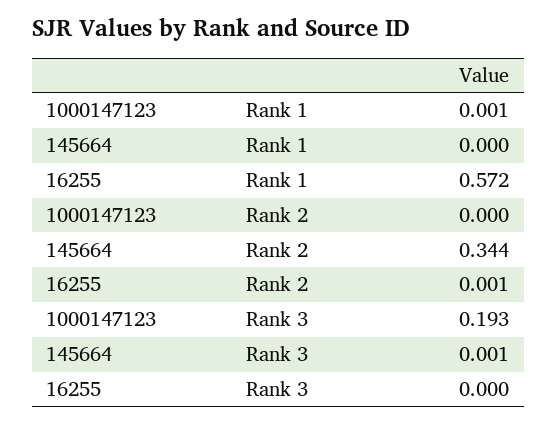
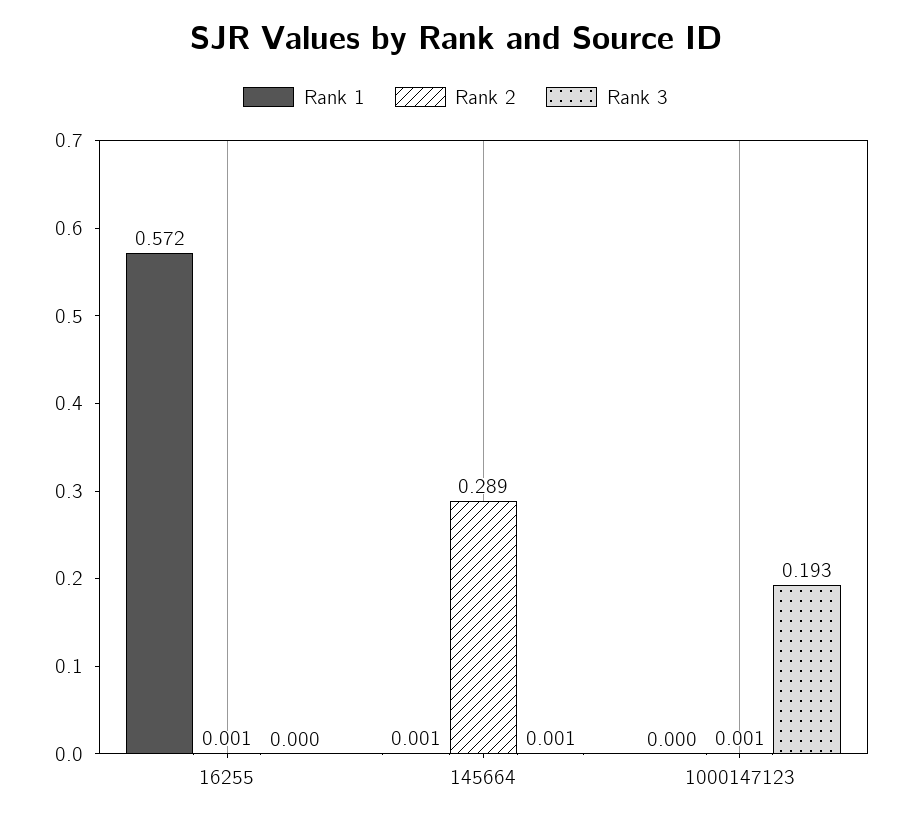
  {
    "Rank 1": {
-     "1000147123": 0.001,
+     "1000147123": 0,
-     "145664": 0,
+     "145664": 0.001,
      "16255": 0.572
    },
    "Rank 2": {
-     "1000147123": 0,
+     "1000147123": 0.001,
-     "145664": 0.344,
+     "145664": 0.289,
      "16255": 0.001
    },
    "Rank 3": {
      "1000147123": 0.193,
      "145664": 0.001,
      "16255": 0
    }
  }

